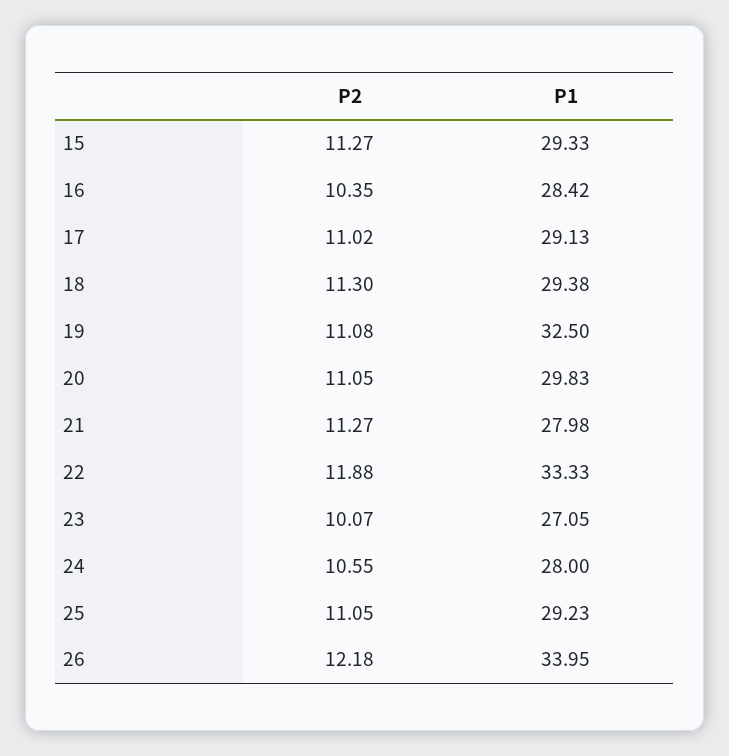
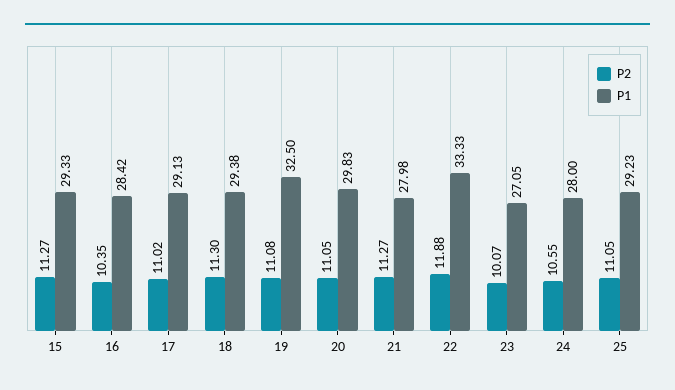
  {
    "P2": {
      "15": 11.27,
      "16": 10.35,
      "17": 11.02,
      "18": 11.3,
      "19": 11.08,
      "20": 11.05,
      "21": 11.27,
      "22": 11.88,
      "23": 10.07,
      "24": 10.55,
-     "25": 11.05,
+     "25": 11.05
-     "26": 12.18
    },
    "P1": {
      "15": 29.33,
      "16": 28.42,
      "17": 29.13,
      "18": 29.38,
      "19": 32.5,
      "20": 29.83,
      "21": 27.98,
      "22": 33.33,
      "23": 27.05,
      "24": 28,
-     "25": 29.23,
+     "25": 29.23
-     "26": 33.95
    }
  }

